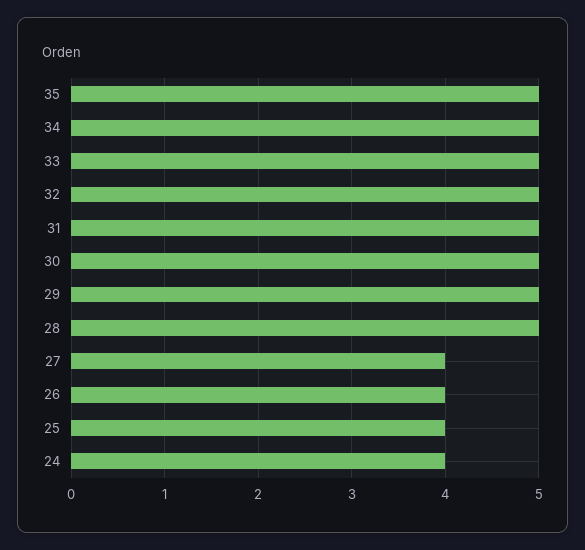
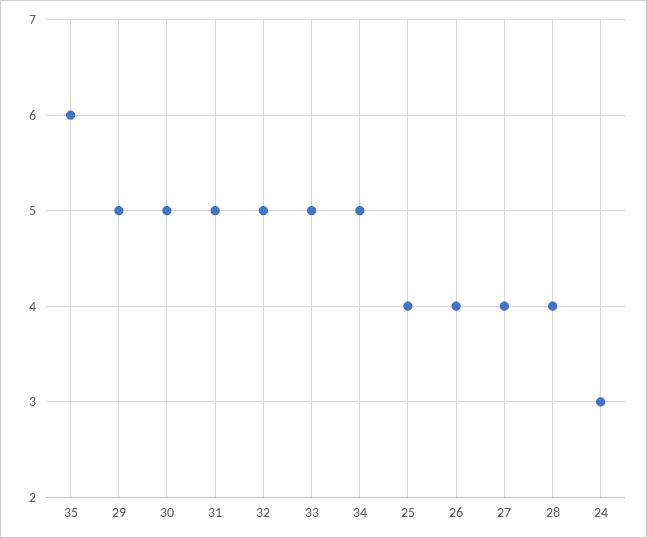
  {
-   "35": 5,
+   "35": 6,
    "34": 5,
    "33": 5,
    "32": 5,
    "31": 5,
    "30": 5,
    "29": 5,
-   "28": 5,
+   "28": 4,
    "27": 4,
    "26": 4,
    "25": 4,
-   "24": 4
+   "24": 3
  }

